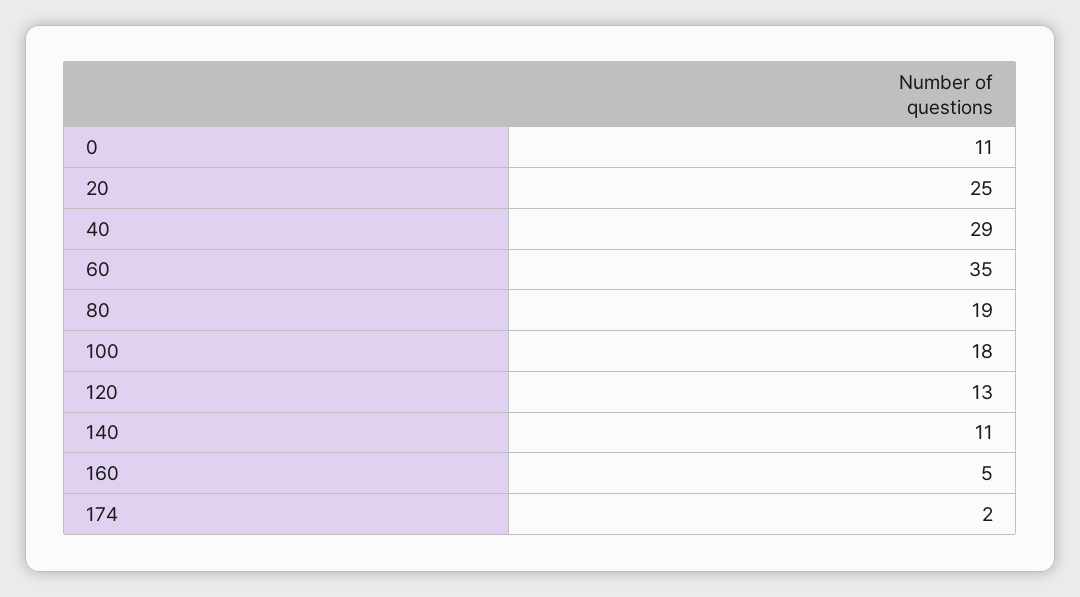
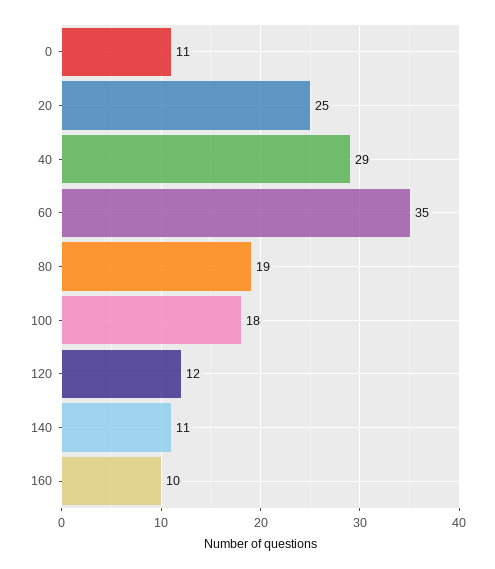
  {
    "0": 11,
    "20": 25,
    "40": 29,
    "60": 35,
    "80": 19,
    "100": 18,
-   "120": 13,
+   "120": 12,
    "140": 11,
-   "160": 5,
+   "160": 10
-   "174": 2
  }

